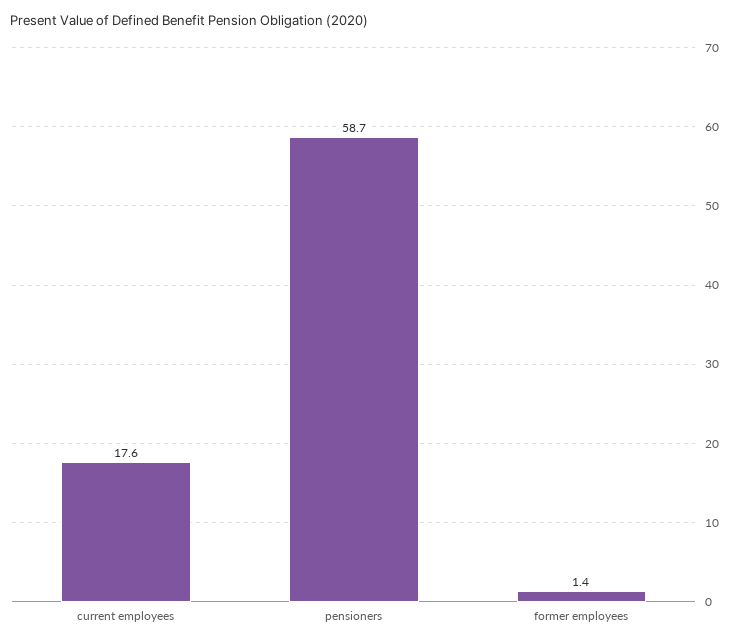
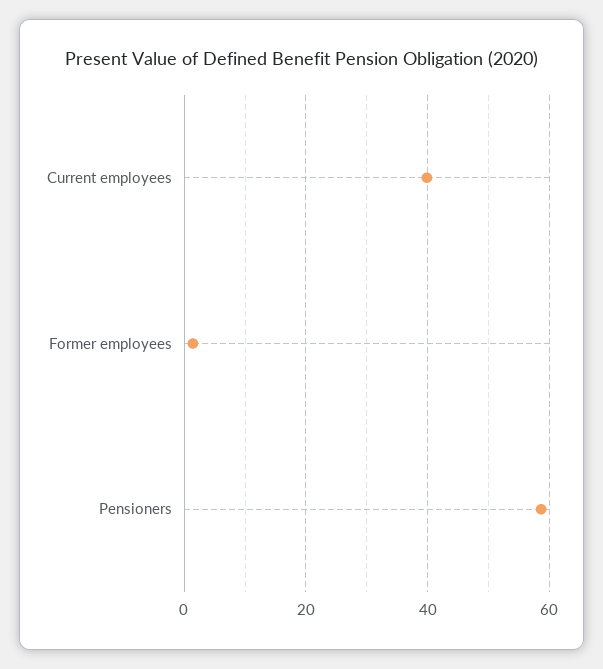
  {
-   "current employees": 17.6,
+   "current employees": 40,
    "pensioners": 58.7,
    "former employees": 1.4
  }

